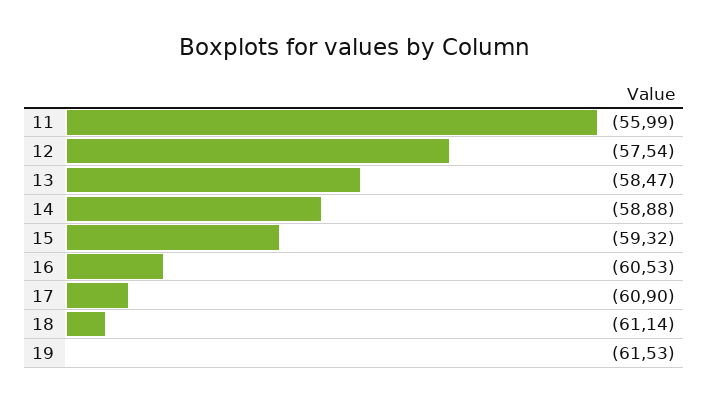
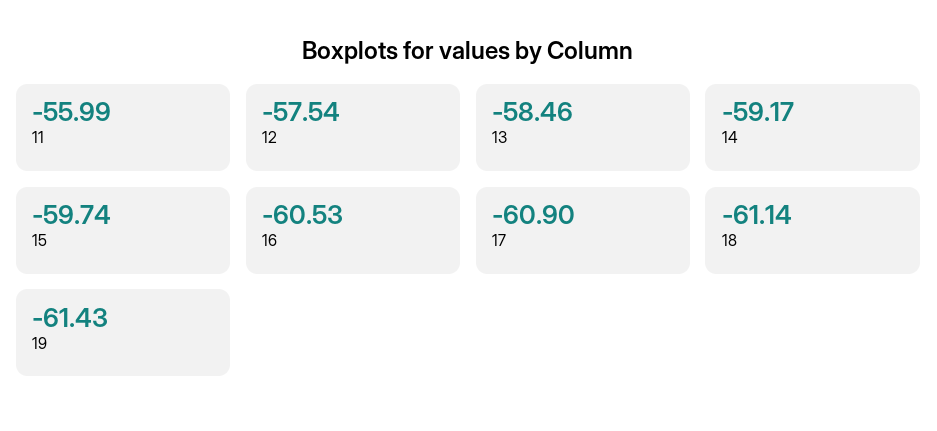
  {
    "11": -55.99,
    "12": -57.54,
-   "13": -58.47,
+   "13": -58.46,
-   "14": -58.88,
+   "14": -59.17,
-   "15": -59.32,
+   "15": -59.74,
    "16": -60.53,
    "17": -60.9,
    "18": -61.14,
-   "19": -61.53
+   "19": -61.43
  }

